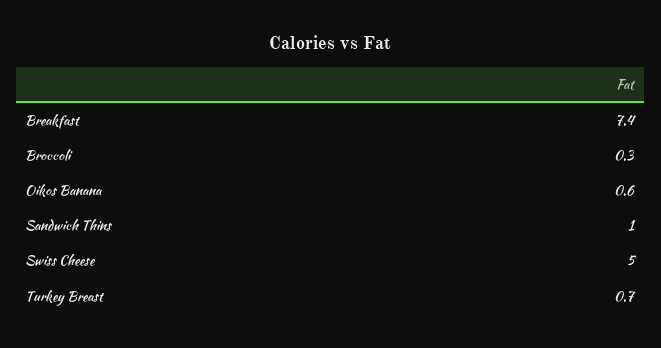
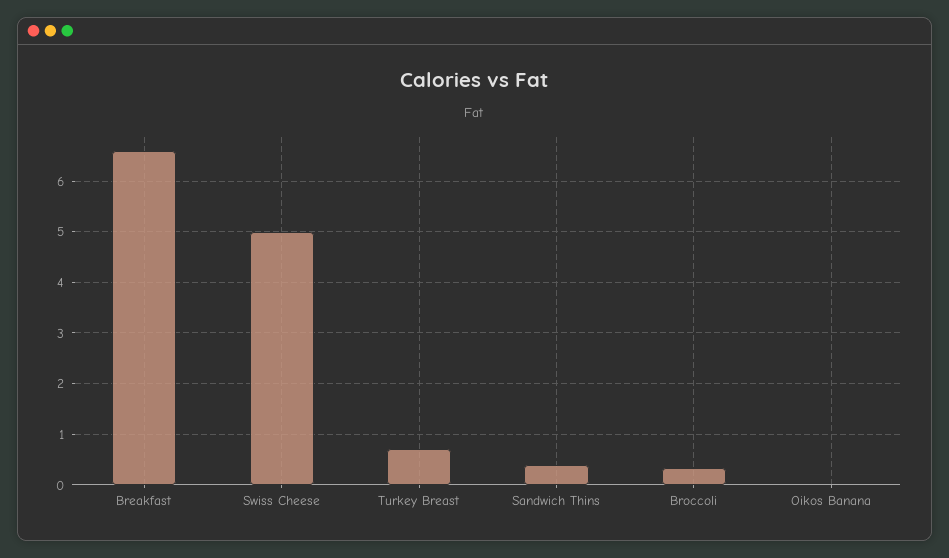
  {
-   "Breakfast": 7.4,
+   "Breakfast": 6.6,
    "Broccoli": 0.3,
-   "Oikos Banana": 0.6,
+   "Oikos Banana": 0,
-   "Sandwich Thins": 1,
+   "Sandwich Thins": 0.4,
    "Swiss Cheese": 5,
    "Turkey Breast": 0.7
  }

